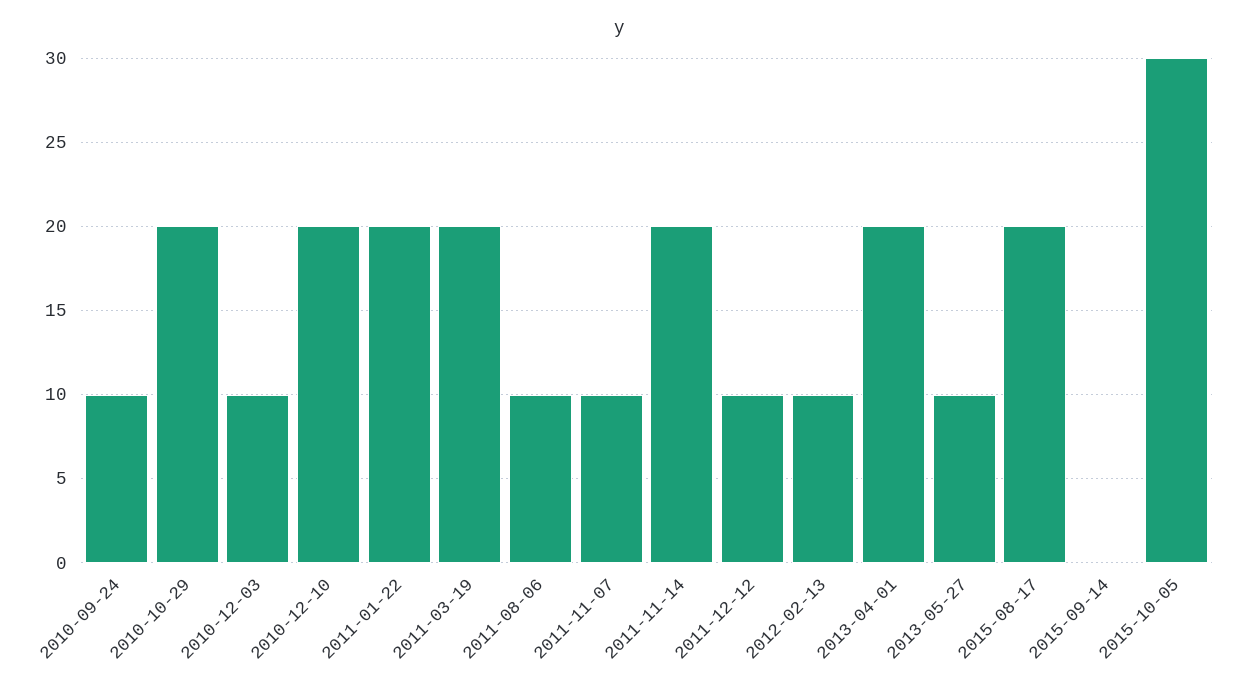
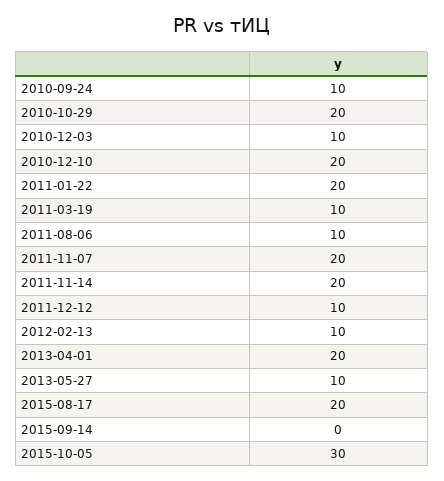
  {
    "2010-09-24": 10,
    "2010-10-29": 20,
    "2010-12-03": 10,
    "2010-12-10": 20,
    "2011-01-22": 20,
-   "2011-03-19": 20,
+   "2011-03-19": 10,
    "2011-08-06": 10,
-   "2011-11-07": 10,
+   "2011-11-07": 20,
    "2011-11-14": 20,
    "2011-12-12": 10,
    "2012-02-13": 10,
    "2013-04-01": 20,
    "2013-05-27": 10,
    "2015-08-17": 20,
    "2015-09-14": 0,
    "2015-10-05": 30
  }

